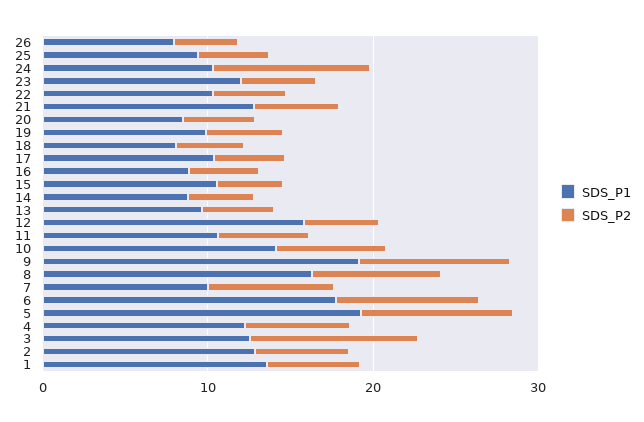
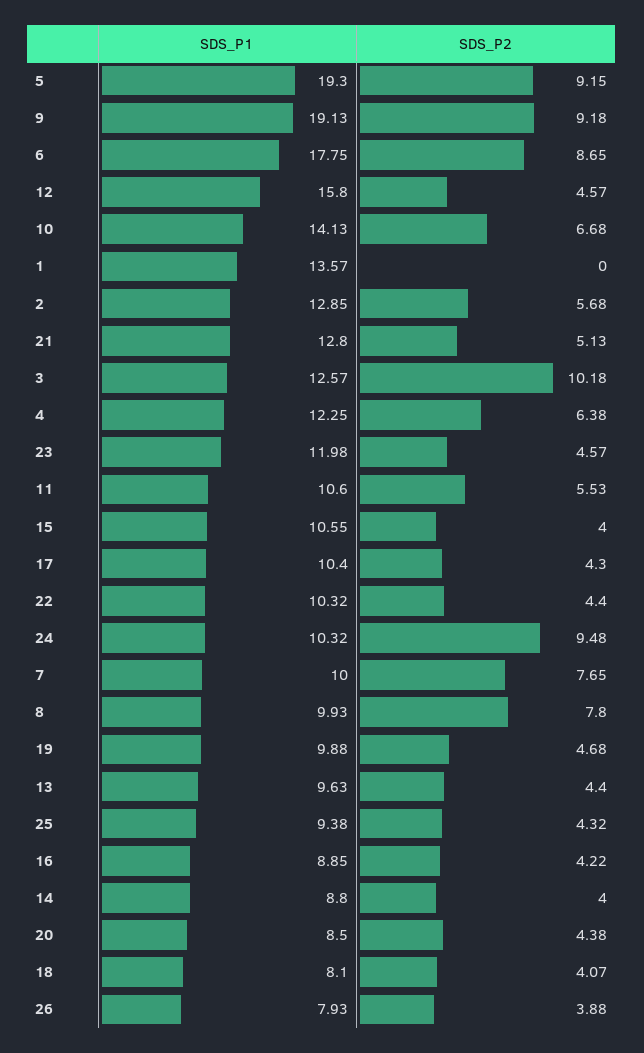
  {
    "SDS_P1": {
      "26": 7.93,
      "25": 9.38,
      "24": 10.32,
      "23": 11.98,
      "22": 10.32,
      "21": 12.8,
      "20": 8.5,
      "19": 9.88,
      "18": 8.1,
      "17": 10.4,
      "16": 8.85,
      "15": 10.55,
      "14": 8.8,
      "13": 9.63,
      "12": 15.8,
      "11": 10.6,
      "10": 14.13,
      "9": 19.13,
-     "8": 16,
+     "8": 9.93,
      "7": 10,
      "6": 17.75,
      "5": 19.3,
      "4": 12.25,
      "3": 12.57,
      "2": 12.85,
      "1": 13.57
    },
    "SDS_P2": {
      "26": 3.88,
      "25": 4.32,
      "24": 9.48,
      "23": 4.57,
      "22": 4.4,
      "21": 5.13,
      "20": 4.38,
      "19": 4.68,
      "18": 4.07,
      "17": 4.3,
      "16": 4.22,
      "15": 4,
      "14": 4,
      "13": 4.4,
      "12": 4.57,
      "11": 5.53,
      "10": 6.68,
      "9": 9.18,
      "8": 7.8,
      "7": 7.65,
      "6": 8.65,
      "5": 9.15,
      "4": 6.38,
      "3": 10.18,
      "2": 5.68,
-     "1": 6
+     "1": 0
    }
  }

